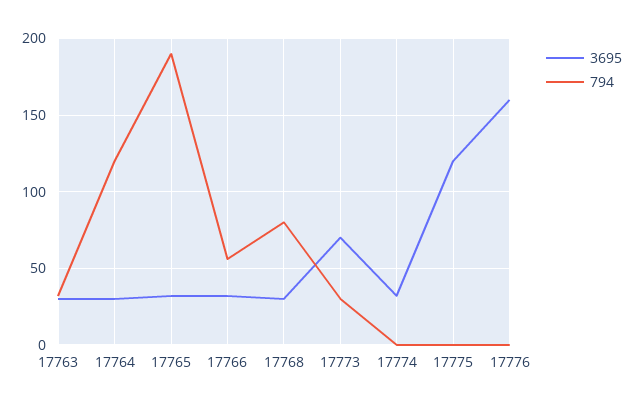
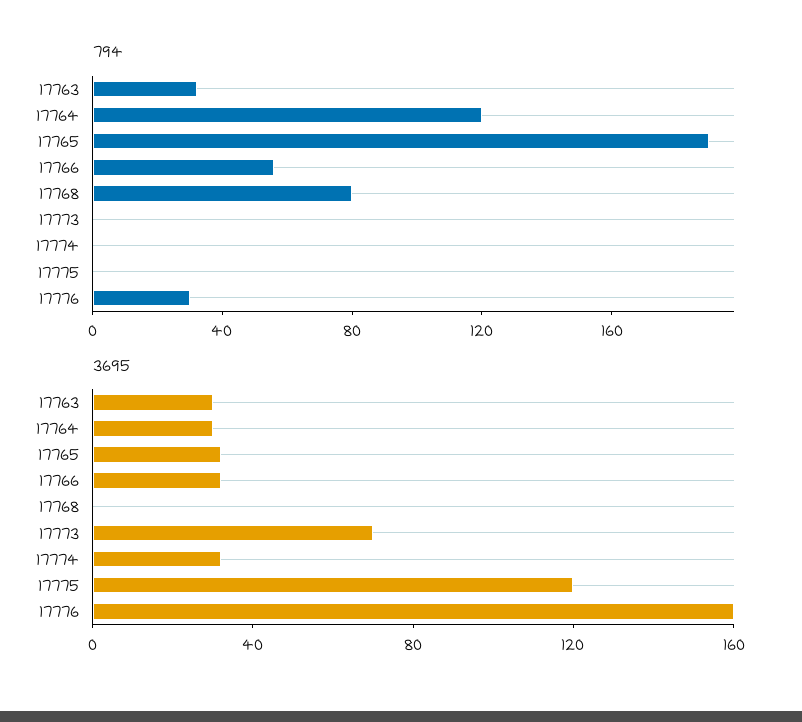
  {
    "3695": {
      "17763": 30,
      "17764": 30,
      "17765": 30,
      "17766": 30,
-     "17768": 30,
+     "17768": 0,
      "17773": 70,
      "17774": 30,
      "17775": 120,
      "17776": 160
    },
    "794": {
      "17763": 30,
      "17764": 120,
      "17765": 190,
      "17766": 55,
      "17768": 80,
-     "17773": 30,
+     "17773": 0,
      "17774": 0,
      "17775": 0,
-     "17776": 0
+     "17776": 30
    }
  }

